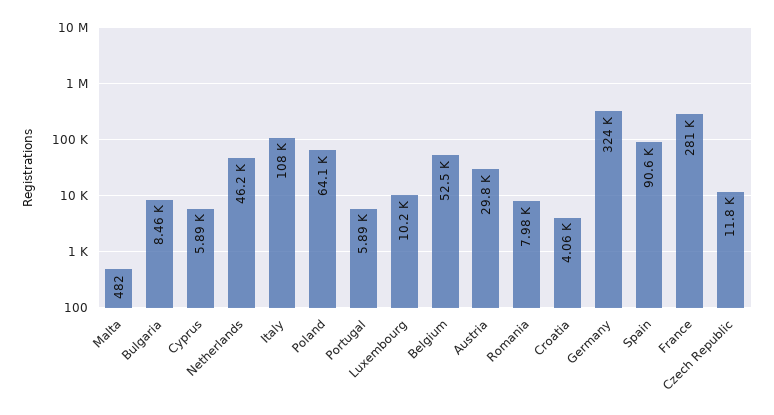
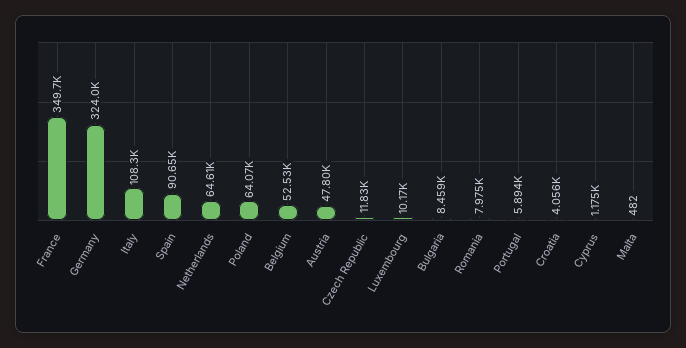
  {
    "Malta": 482,
    "Bulgaria": 8459,
-   "Cyprus": 5890,
+   "Cyprus": 1175,
-   "Netherlands": 46200,
+   "Netherlands": 64610,
    "Italy": 108300,
    "Poland": 64070,
    "Portugal": 5894,
    "Luxembourg": 10170,
    "Belgium": 52530,
-   "Austria": 29800,
+   "Austria": 47800,
    "Romania": 7975,
    "Croatia": 4056,
    "Germany": 324000,
    "Spain": 90650,
-   "France": 281000,
+   "France": 349700,
    "Czech Republic": 11830
  }

